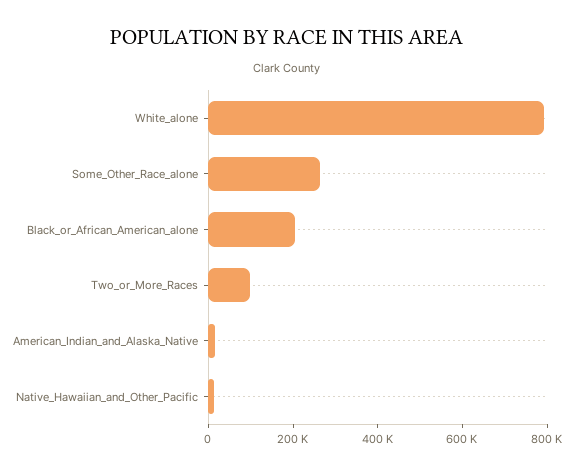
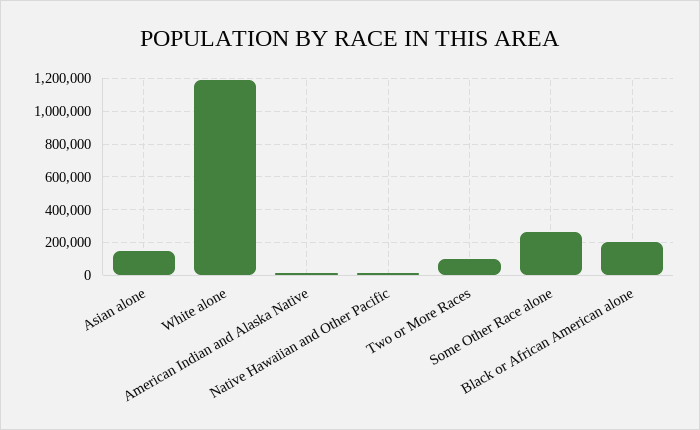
  {
-   "White_alone": 800000,
+   "White_alone": 1200000,
    "Some_Other_Race_alone": 250000,
    "Black_or_African_American_alone": 200000,
    "Two_or_More_Races": 100000,
    "American_Indian_and_Alaska_Native": 0,
-   "Native_Hawaiian_and_Other_Pacific": 0
+   "Native_Hawaiian_and_Other_Pacific": 0,
+   "Asian alone": 150000
  }

